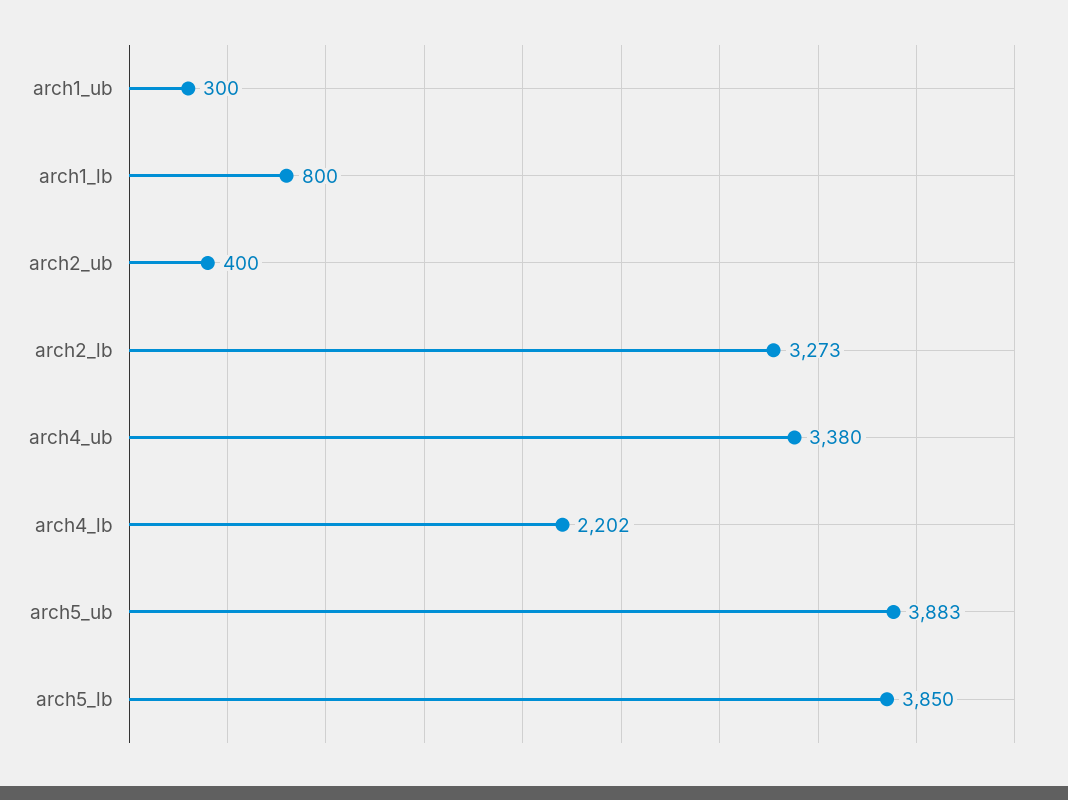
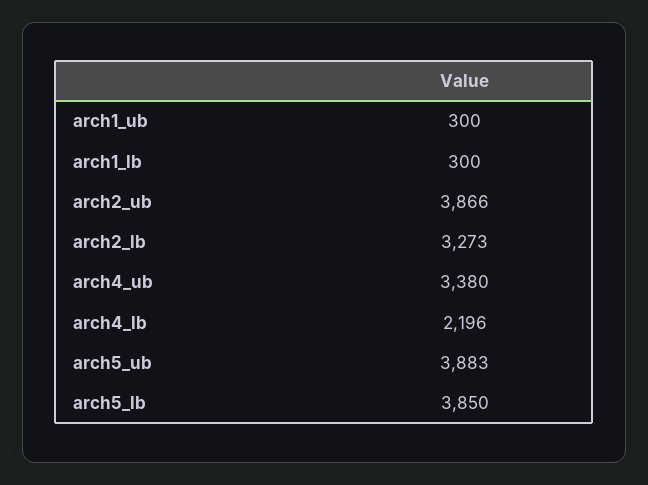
  {
    "arch1_ub": 300,
-   "arch1_lb": 800,
+   "arch1_lb": 300,
-   "arch2_ub": 400,
+   "arch2_ub": 3866,
    "arch2_lb": 3273,
    "arch4_ub": 3380,
-   "arch4_lb": 2202,
+   "arch4_lb": 2196,
    "arch5_ub": 3883,
    "arch5_lb": 3850
  }

